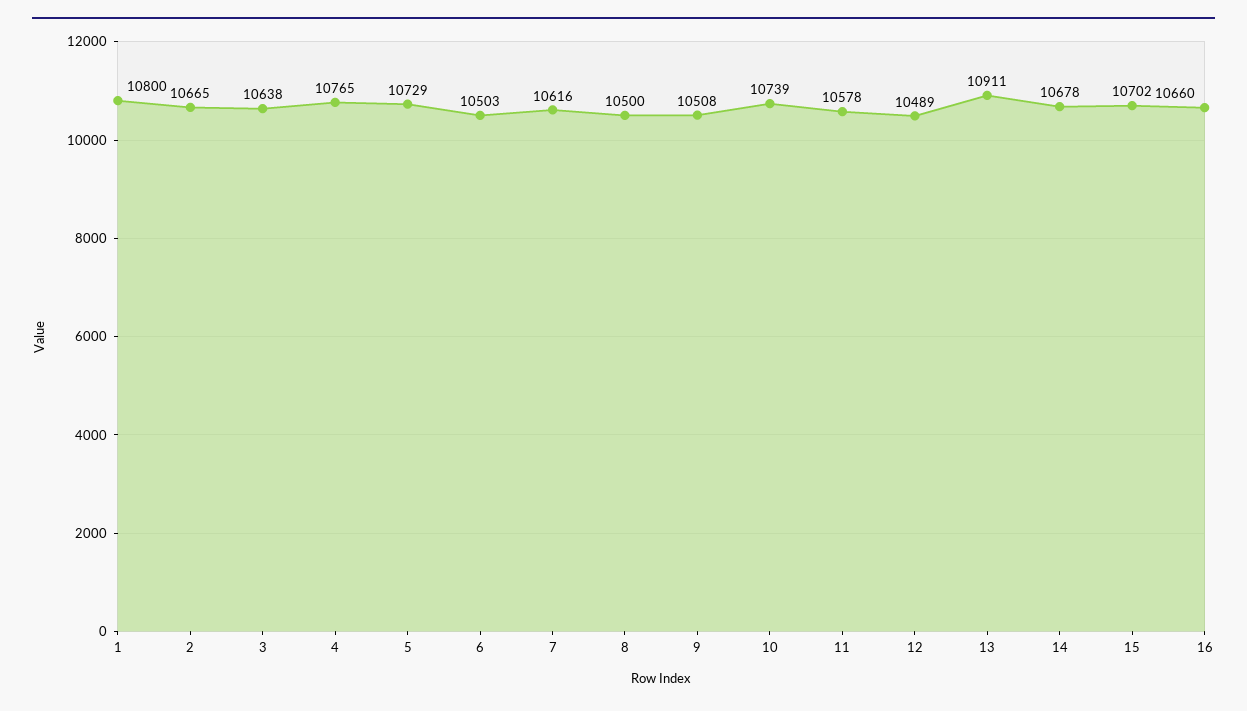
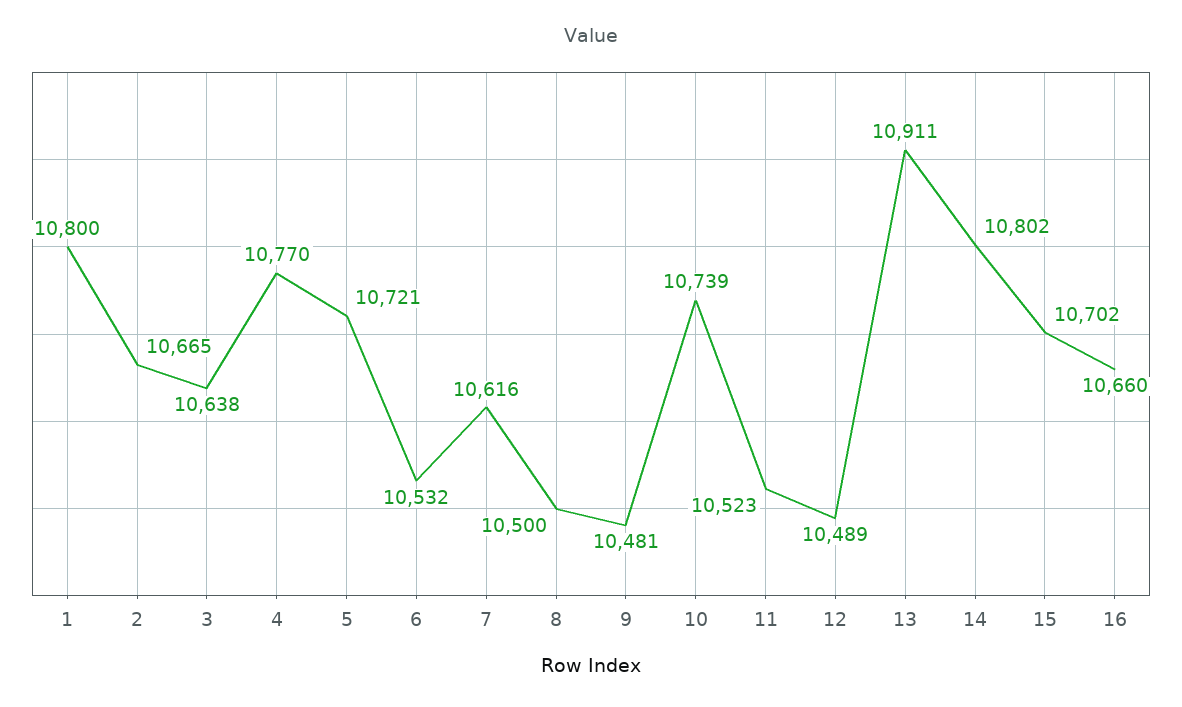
  {
    "1": 10800,
    "2": 10665,
    "3": 10638,
-   "4": 10765,
+   "4": 10770,
-   "5": 10729,
+   "5": 10721,
-   "6": 10503,
+   "6": 10532,
    "7": 10616,
    "8": 10500,
-   "9": 10508,
+   "9": 10481,
    "10": 10739,
-   "11": 10578,
+   "11": 10523,
    "12": 10489,
    "13": 10911,
-   "14": 10678,
+   "14": 10802,
    "15": 10702,
    "16": 10660
  }

